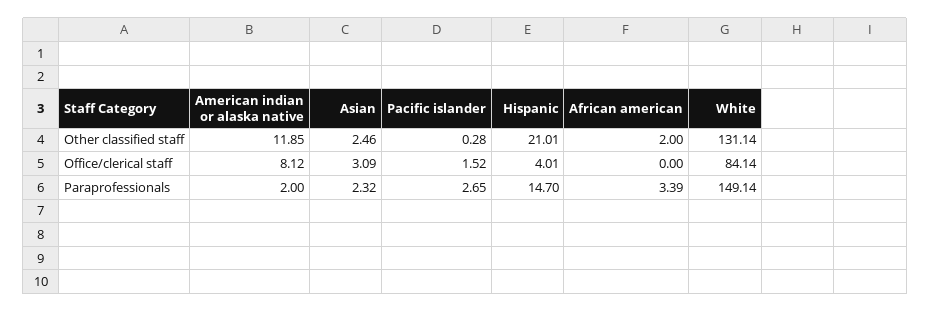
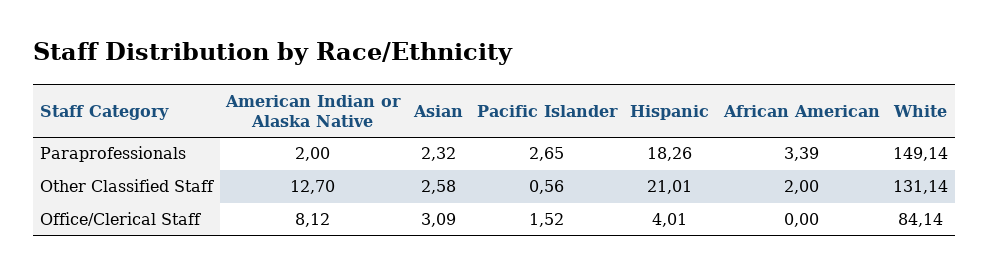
  {
    "American indian or alaska native": {
-     "Other classified staff": 11.85,
+     "Other classified staff": 12.7,
      "Office/clerical staff": 8.12,
      "Paraprofessionals": 2
    },
    "Asian": {
-     "Other classified staff": 2.46,
+     "Other classified staff": 2.58,
      "Office/clerical staff": 3.09,
      "Paraprofessionals": 2.32
    },
    "Pacific islander": {
-     "Other classified staff": 0.28,
+     "Other classified staff": 0.56,
      "Office/clerical staff": 1.52,
      "Paraprofessionals": 2.65
    },
    "Hispanic": {
      "Other classified staff": 21.01,
      "Office/clerical staff": 4.01,
-     "Paraprofessionals": 14.7
+     "Paraprofessionals": 18.26
    },
    "African american": {
      "Other classified staff": 2,
      "Office/clerical staff": 0,
      "Paraprofessionals": 3.39
    },
    "White": {
      "Other classified staff": 131.14,
      "Office/clerical staff": 84.14,
      "Paraprofessionals": 149.14
    }
  }

